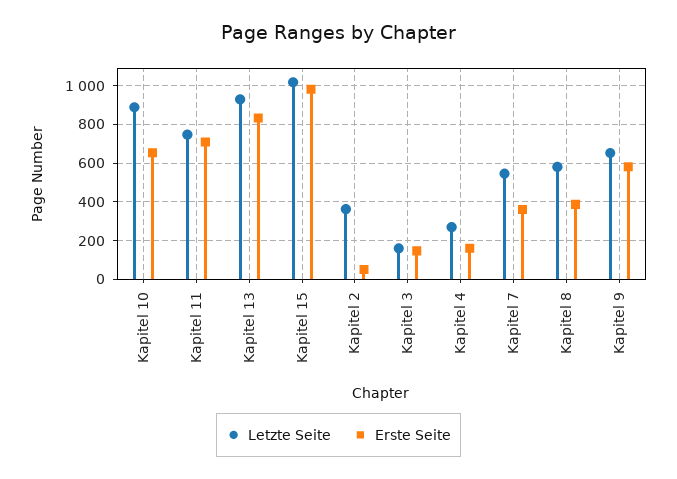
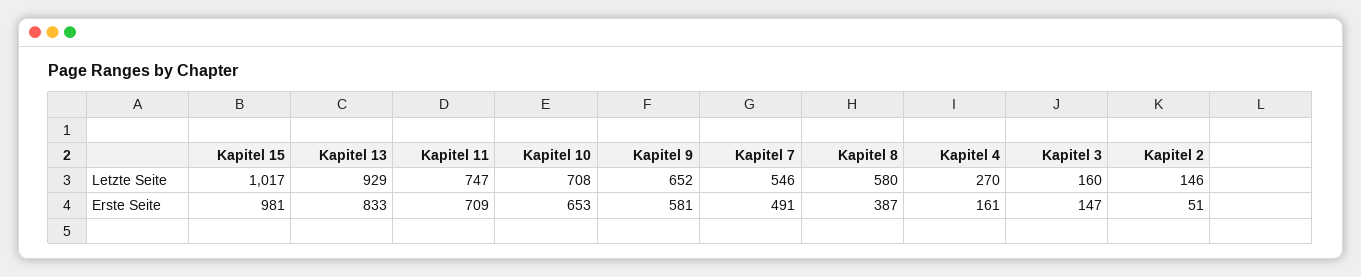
  {
    "Letzte Seite": {
-     "Kapitel 10": 900,
+     "Kapitel 10": 708,
      "Kapitel 11": 747,
      "Kapitel 13": 929,
      "Kapitel 15": 1017,
-     "Kapitel 2": 350,
+     "Kapitel 2": 146,
      "Kapitel 3": 160,
      "Kapitel 4": 270,
      "Kapitel 7": 546,
      "Kapitel 8": 580,
      "Kapitel 9": 652
    },
    "Erste Seite": {
      "Kapitel 10": 653,
      "Kapitel 11": 709,
      "Kapitel 13": 833,
      "Kapitel 15": 981,
      "Kapitel 2": 51,
      "Kapitel 3": 147,
      "Kapitel 4": 161,
-     "Kapitel 7": 350,
+     "Kapitel 7": 491,
      "Kapitel 8": 387,
      "Kapitel 9": 581
    }
  }

